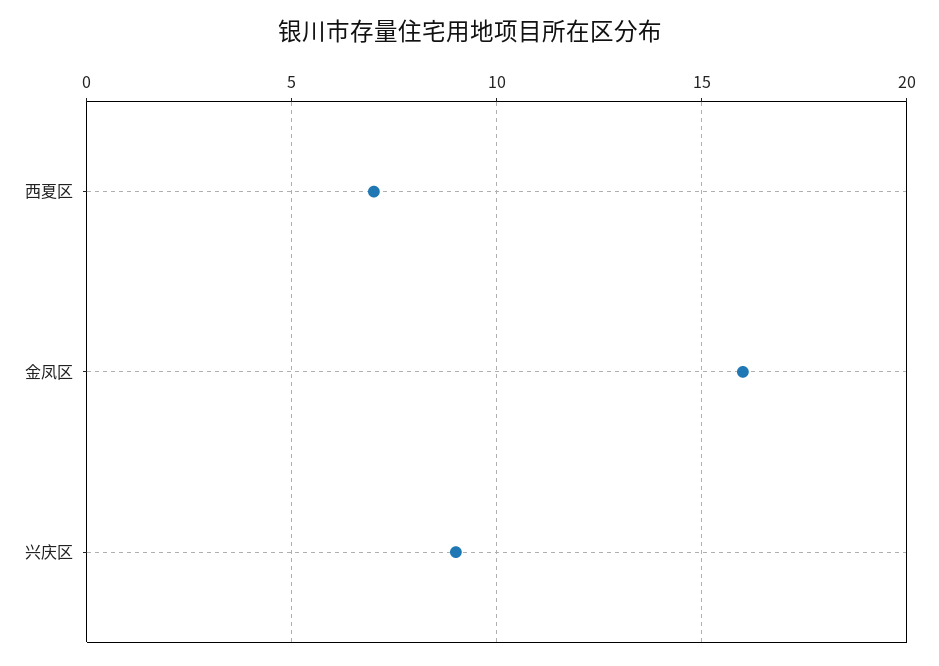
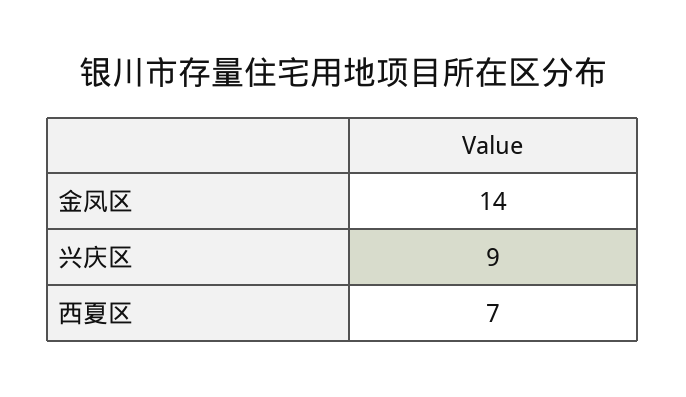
  {
    "西夏区": 7,
-   "金凤区": 16,
+   "金凤区": 14,
    "兴庆区": 9
  }

